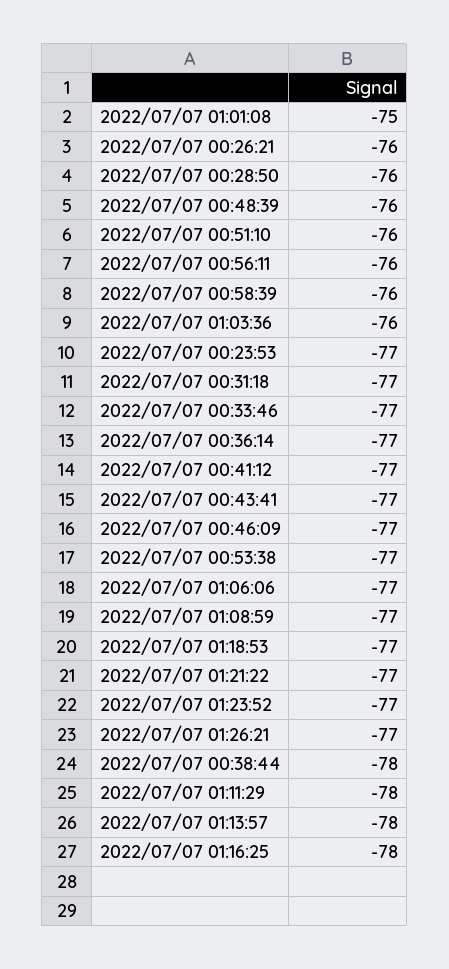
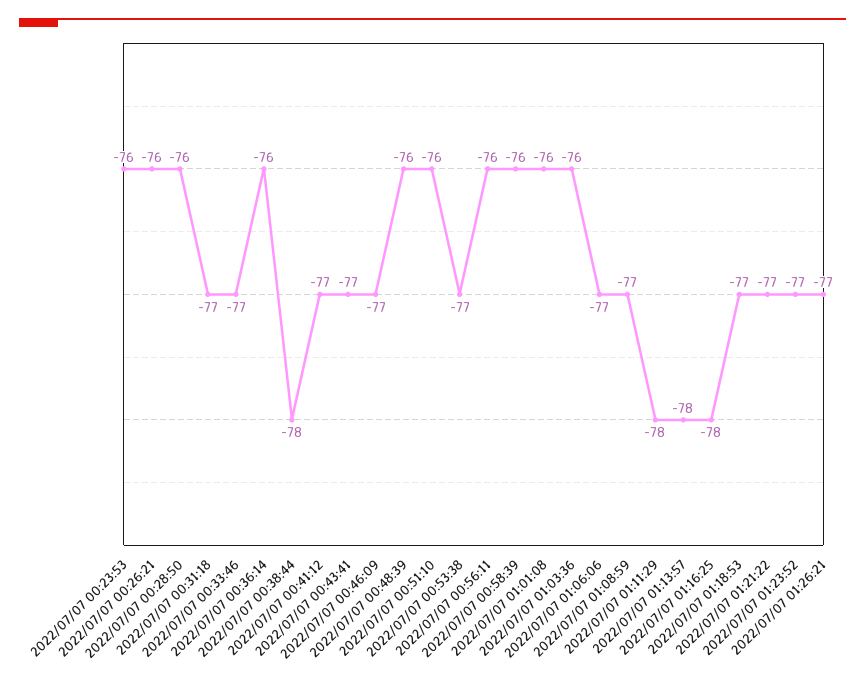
  {
-   "2022/07/07 01:01:08": -75,
+   "2022/07/07 01:01:08": -76,
    "2022/07/07 00:26:21": -76,
    "2022/07/07 00:28:50": -76,
    "2022/07/07 00:48:39": -76,
    "2022/07/07 00:51:10": -76,
    "2022/07/07 00:56:11": -76,
    "2022/07/07 00:58:39": -76,
    "2022/07/07 01:03:36": -76,
-   "2022/07/07 00:23:53": -77,
+   "2022/07/07 00:23:53": -76,
    "2022/07/07 00:31:18": -77,
    "2022/07/07 00:33:46": -77,
-   "2022/07/07 00:36:14": -77,
+   "2022/07/07 00:36:14": -76,
    "2022/07/07 00:41:12": -77,
    "2022/07/07 00:43:41": -77,
    "2022/07/07 00:46:09": -77,
    "2022/07/07 00:53:38": -77,
    "2022/07/07 01:06:06": -77,
    "2022/07/07 01:08:59": -77,
    "2022/07/07 01:18:53": -77,
    "2022/07/07 01:21:22": -77,
    "2022/07/07 01:23:52": -77,
    "2022/07/07 01:26:21": -77,
    "2022/07/07 00:38:44": -78,
    "2022/07/07 01:11:29": -78,
    "2022/07/07 01:13:57": -78,
    "2022/07/07 01:16:25": -78
  }

